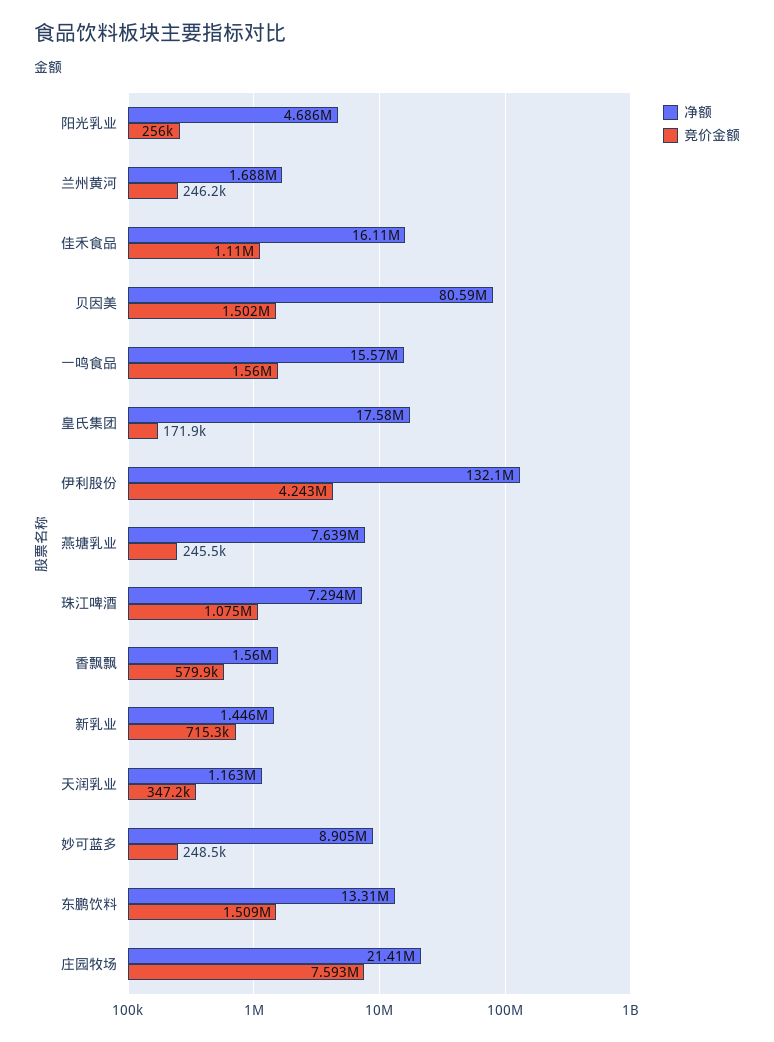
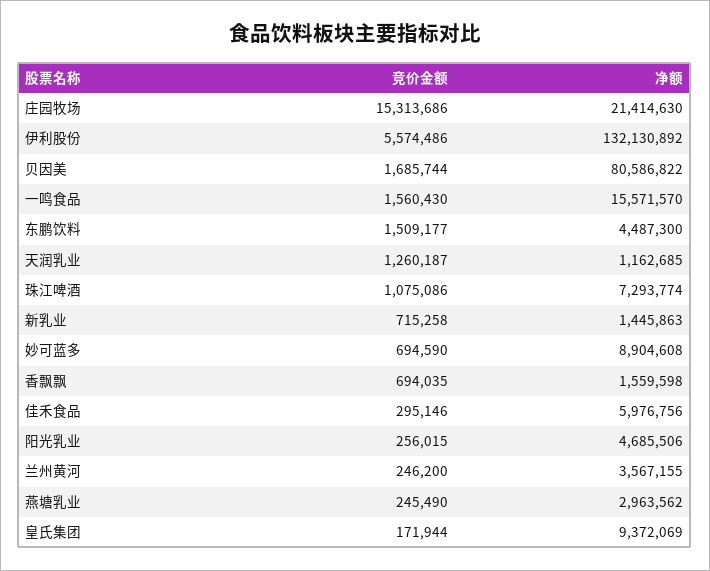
  {
    "净额": {
      "阳光乳业": 4685506,
-     "兰州黄河": 1688000,
+     "兰州黄河": 3567155,
-     "佳禾食品": 16110000,
+     "佳禾食品": 5976756,
      "贝因美": 80586822,
      "一鸣食品": 15571570,
-     "皇氏集团": 17580000,
+     "皇氏集团": 9372069,
      "伊利股份": 132130892,
-     "燕塘乳业": 7639000,
+     "燕塘乳业": 2963562,
      "珠江啤酒": 7293774,
      "香飘飘": 1559598,
      "新乳业": 1445863,
      "天润乳业": 1162685,
      "妙可蓝多": 8904608,
-     "东鹏饮料": 13310000,
+     "东鹏饮料": 4487300,
      "庄园牧场": 21414630
    },
    "竞价金额": {
      "阳光乳业": 256015,
      "兰州黄河": 246200,
-     "佳禾食品": 1110000,
+     "佳禾食品": 295146,
-     "贝因美": 1502000,
+     "贝因美": 1685744,
      "一鸣食品": 1560430,
      "皇氏集团": 171944,
-     "伊利股份": 4243000,
+     "伊利股份": 5574486,
      "燕塘乳业": 245490,
      "珠江啤酒": 1075086,
-     "香飘飘": 579900,
+     "香飘飘": 694035,
      "新乳业": 715258,
-     "天润乳业": 347200,
+     "天润乳业": 1260187,
-     "妙可蓝多": 248500,
+     "妙可蓝多": 694590,
      "东鹏饮料": 1509177,
-     "庄园牧场": 7593000
+     "庄园牧场": 15313686
    }
  }

